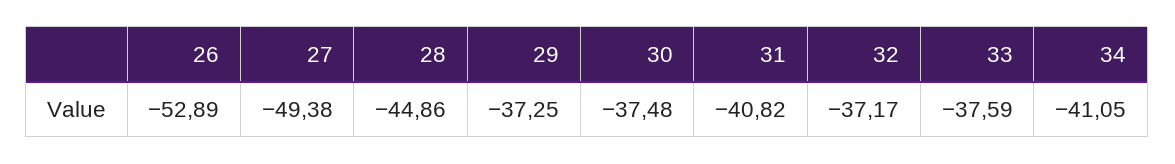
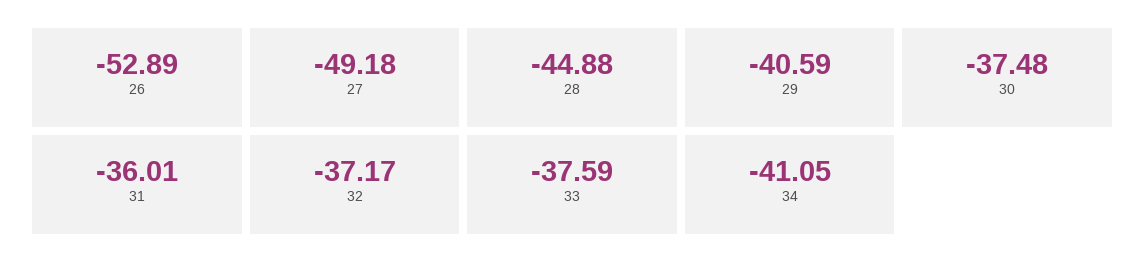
  {
    "26": -52.89,
-   "27": -49.38,
+   "27": -49.18,
-   "28": -44.86,
+   "28": -44.88,
-   "29": -37.25,
+   "29": -40.59,
    "30": -37.48,
-   "31": -40.82,
+   "31": -36.01,
    "32": -37.17,
    "33": -37.59,
    "34": -41.05
  }

